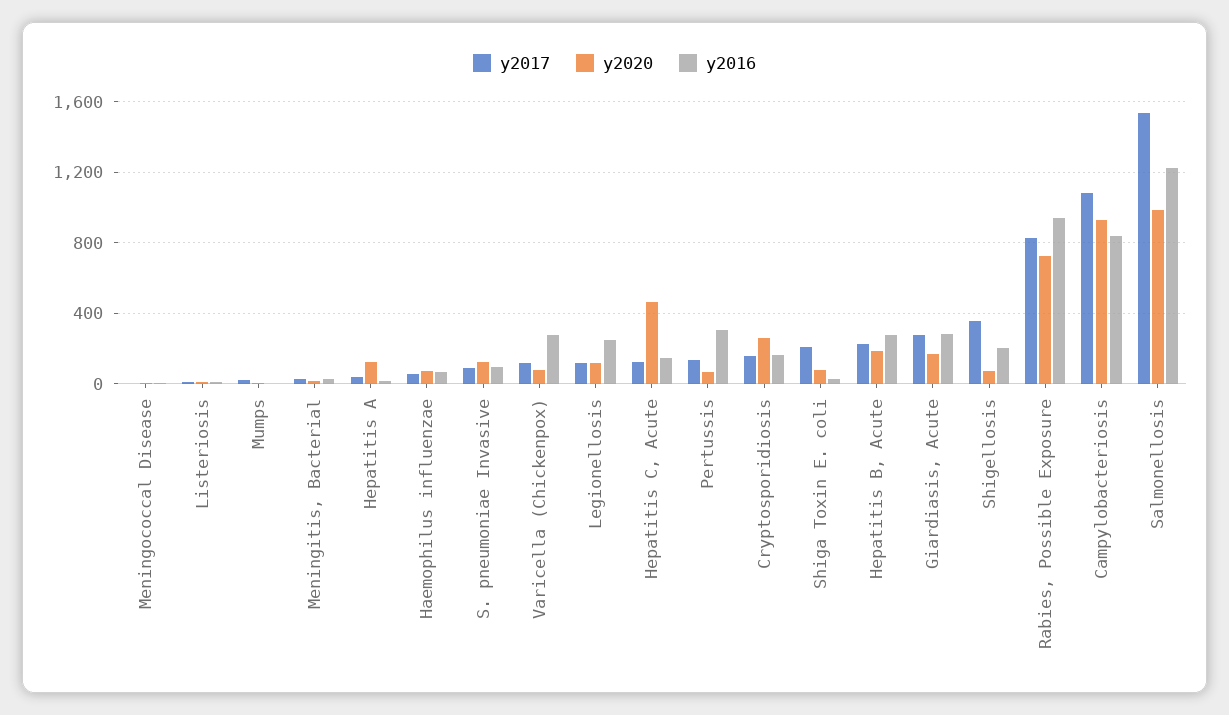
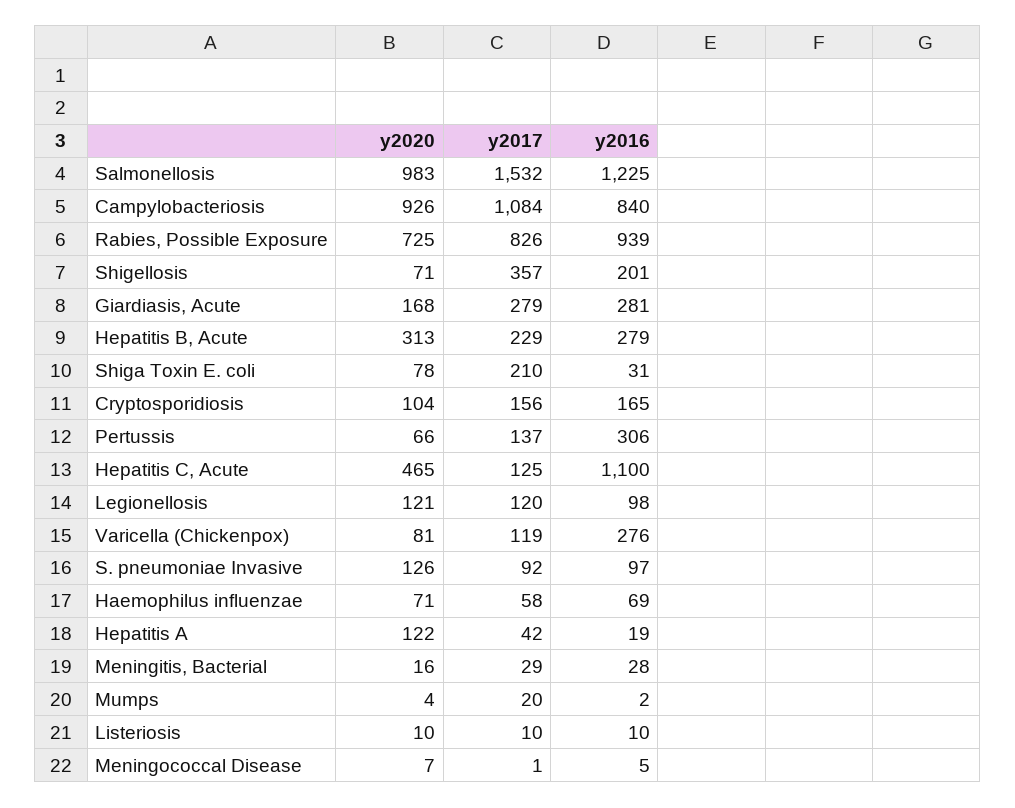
  {
    "y2017": {
      "Meningococcal Disease": 1,
      "Listeriosis": 10,
      "Mumps": 20,
      "Meningitis, Bacterial": 29,
      "Hepatitis A": 42,
      "Haemophilus influenzae": 58,
      "S. pneumoniae Invasive": 92,
      "Varicella (Chickenpox)": 119,
      "Legionellosis": 120,
      "Hepatitis C, Acute": 125,
      "Pertussis": 137,
      "Cryptosporidiosis": 156,
      "Shiga Toxin E. coli": 210,
      "Hepatitis B, Acute": 229,
      "Giardiasis, Acute": 279,
      "Shigellosis": 357,
      "Rabies, Possible Exposure": 826,
      "Campylobacteriosis": 1084,
      "Salmonellosis": 1532
    },
    "y2020": {
      "Meningococcal Disease": 7,
      "Listeriosis": 10,
      "Mumps": 4,
      "Meningitis, Bacterial": 16,
      "Hepatitis A": 122,
      "Haemophilus influenzae": 71,
      "S. pneumoniae Invasive": 126,
      "Varicella (Chickenpox)": 81,
      "Legionellosis": 121,
      "Hepatitis C, Acute": 465,
      "Pertussis": 66,
-     "Cryptosporidiosis": 250,
+     "Cryptosporidiosis": 104,
      "Shiga Toxin E. coli": 78,
-     "Hepatitis B, Acute": 200,
+     "Hepatitis B, Acute": 313,
      "Giardiasis, Acute": 168,
      "Shigellosis": 71,
      "Rabies, Possible Exposure": 725,
      "Campylobacteriosis": 926,
      "Salmonellosis": 983
    },
    "y2016": {
      "Meningococcal Disease": 5,
      "Listeriosis": 10,
      "Mumps": 2,
      "Meningitis, Bacterial": 28,
      "Hepatitis A": 19,
      "Haemophilus influenzae": 69,
      "S. pneumoniae Invasive": 97,
      "Varicella (Chickenpox)": 276,
-     "Legionellosis": 250,
+     "Legionellosis": 98,
-     "Hepatitis C, Acute": 150,
+     "Hepatitis C, Acute": 1100,
      "Pertussis": 306,
      "Cryptosporidiosis": 165,
      "Shiga Toxin E. coli": 31,
      "Hepatitis B, Acute": 279,
      "Giardiasis, Acute": 281,
      "Shigellosis": 201,
      "Rabies, Possible Exposure": 939,
      "Campylobacteriosis": 840,
      "Salmonellosis": 1225
    }
  }

